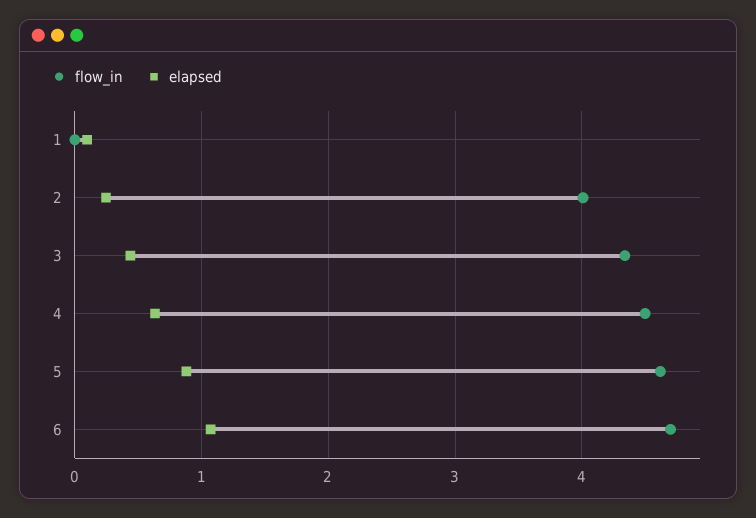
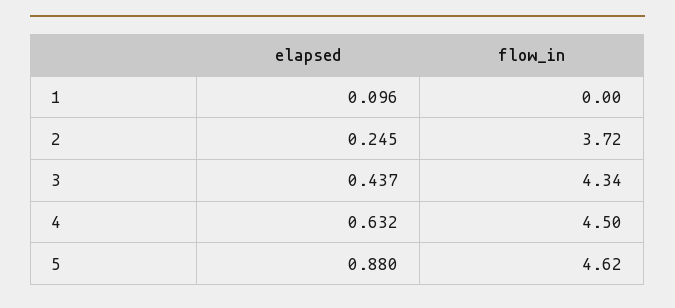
  {
    "flow_in": {
      "1": 0,
-     "2": 4,
+     "2": 3.72,
      "3": 4.34,
      "4": 4.5,
-     "5": 4.62,
+     "5": 4.62
-     "6": 4.7
    },
    "elapsed": {
      "1": 0.096,
      "2": 0.245,
      "3": 0.437,
      "4": 0.632,
-     "5": 0.88,
+     "5": 0.88
-     "6": 1.1
    }
  }

